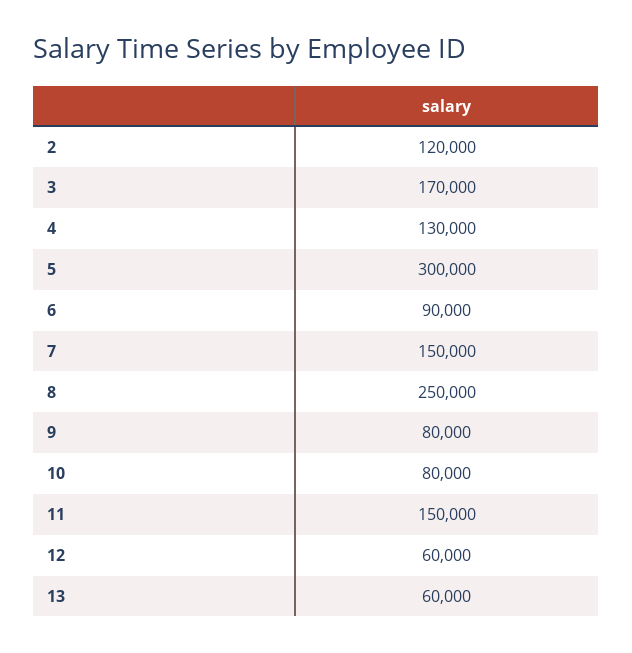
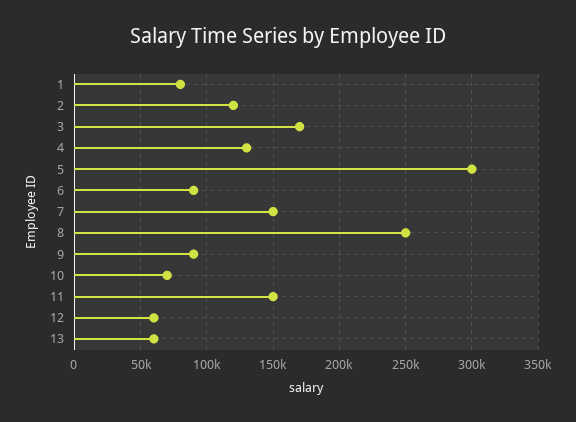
  {
    "2": 120000,
    "3": 170000,
    "4": 130000,
    "5": 300000,
    "6": 90000,
    "7": 150000,
    "8": 250000,
-   "9": 80000,
+   "9": 90000,
-   "10": 80000,
+   "10": 70000,
    "11": 150000,
    "12": 60000,
-   "13": 60000
+   "13": 60000,
+   "1": 80000
  }

